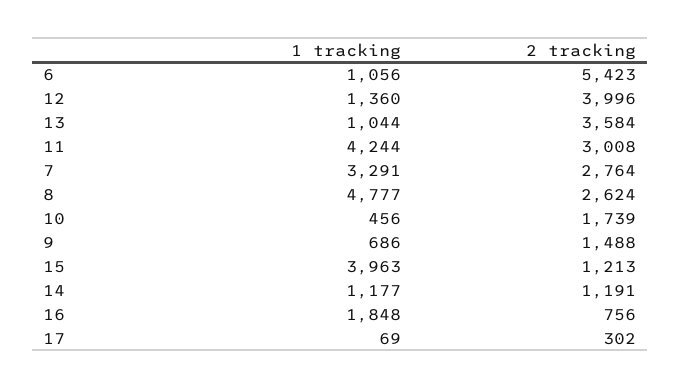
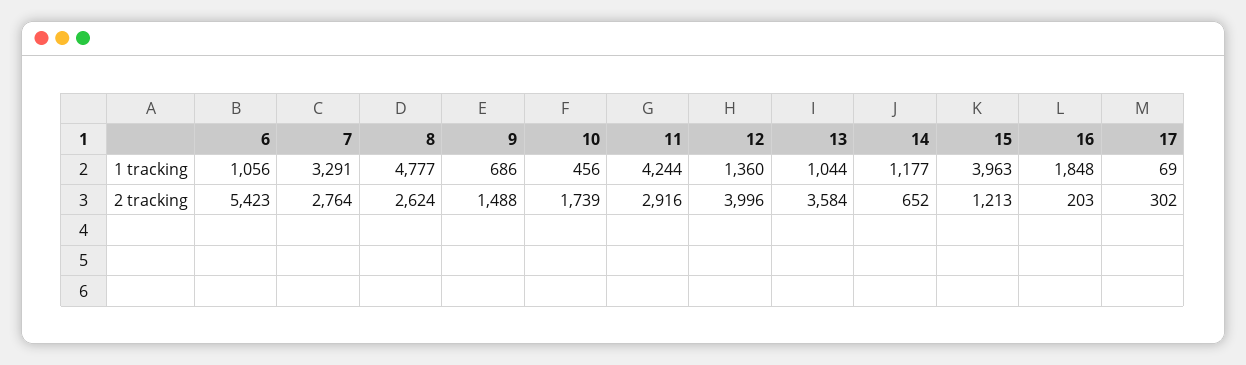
  {
    "1 tracking": {
      "6": 1056,
      "12": 1360,
      "13": 1044,
      "11": 4244,
      "7": 3291,
      "8": 4777,
      "10": 456,
      "9": 686,
      "15": 3963,
      "14": 1177,
      "16": 1848,
      "17": 69
    },
    "2 tracking": {
      "6": 5423,
      "12": 3996,
      "13": 3584,
-     "11": 3008,
+     "11": 2916,
      "7": 2764,
      "8": 2624,
      "10": 1739,
      "9": 1488,
      "15": 1213,
-     "14": 1191,
+     "14": 652,
-     "16": 756,
+     "16": 203,
      "17": 302
    }
  }

